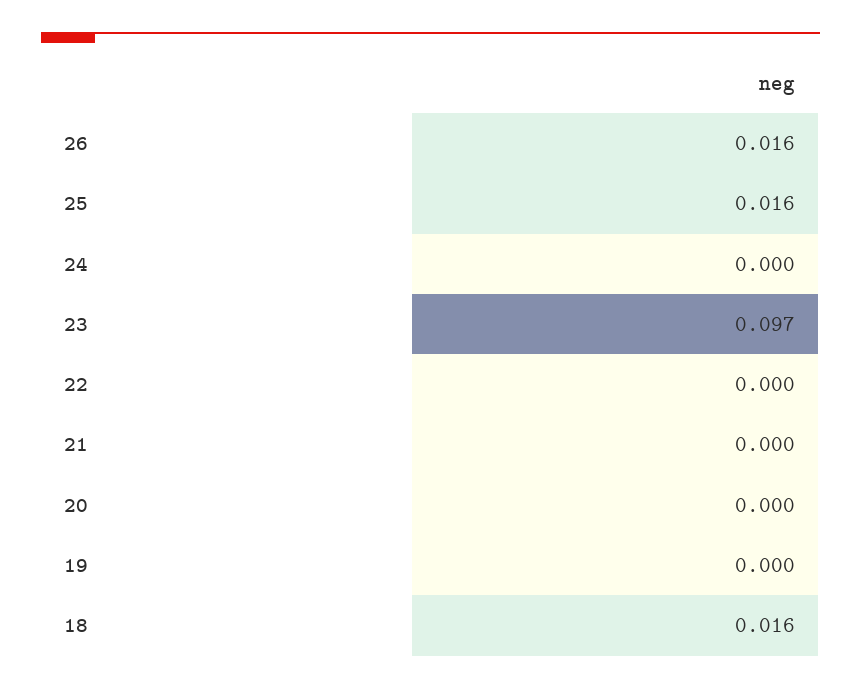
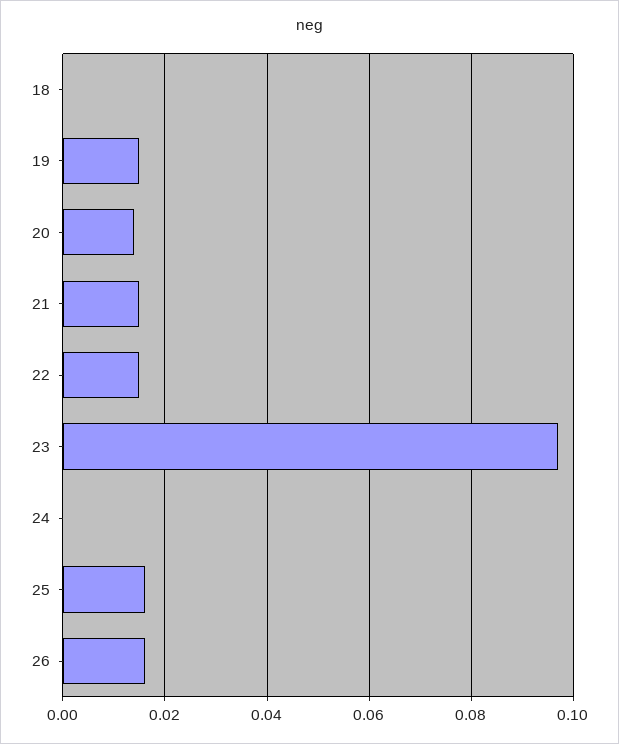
  {
    "26": 0.016,
    "25": 0.016,
    "24": 0,
    "23": 0.097,
-   "22": 0,
+   "22": 0.015,
-   "21": 0,
+   "21": 0.015,
-   "20": 0,
+   "20": 0.015,
-   "19": 0,
+   "19": 0.015,
-   "18": 0.016
+   "18": 0
  }

